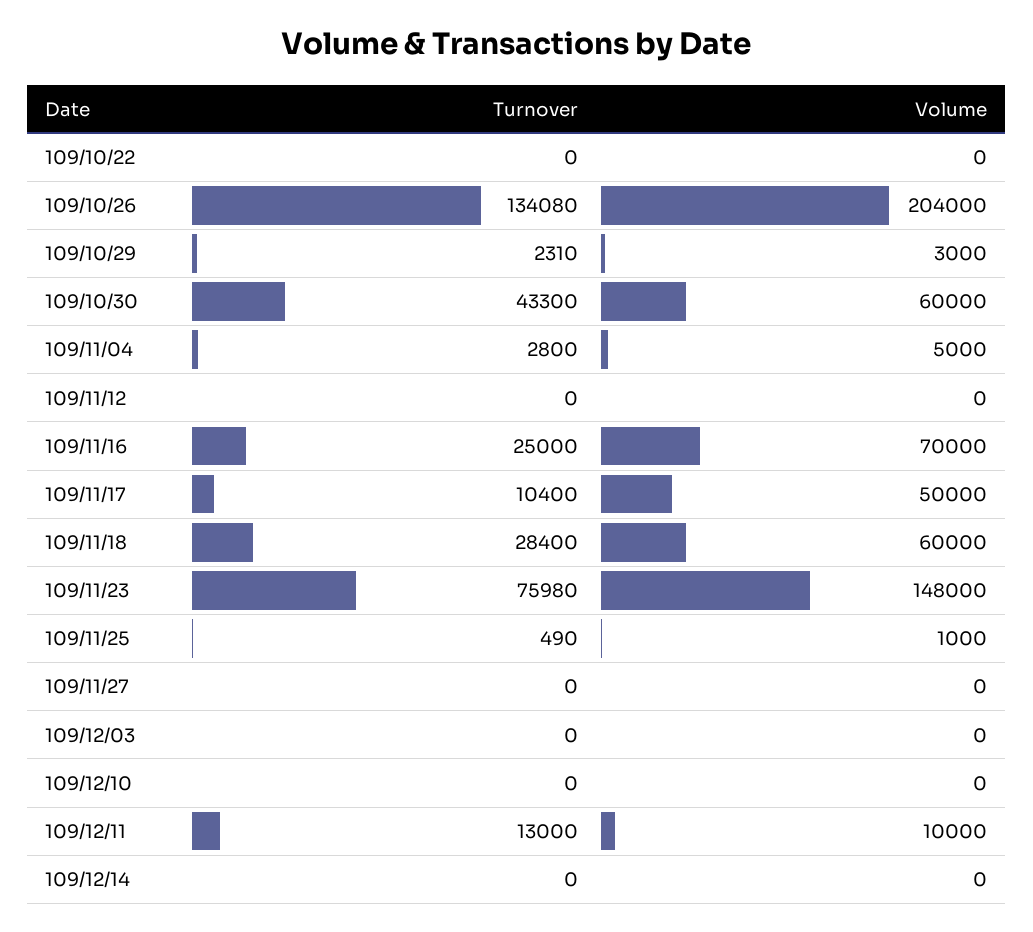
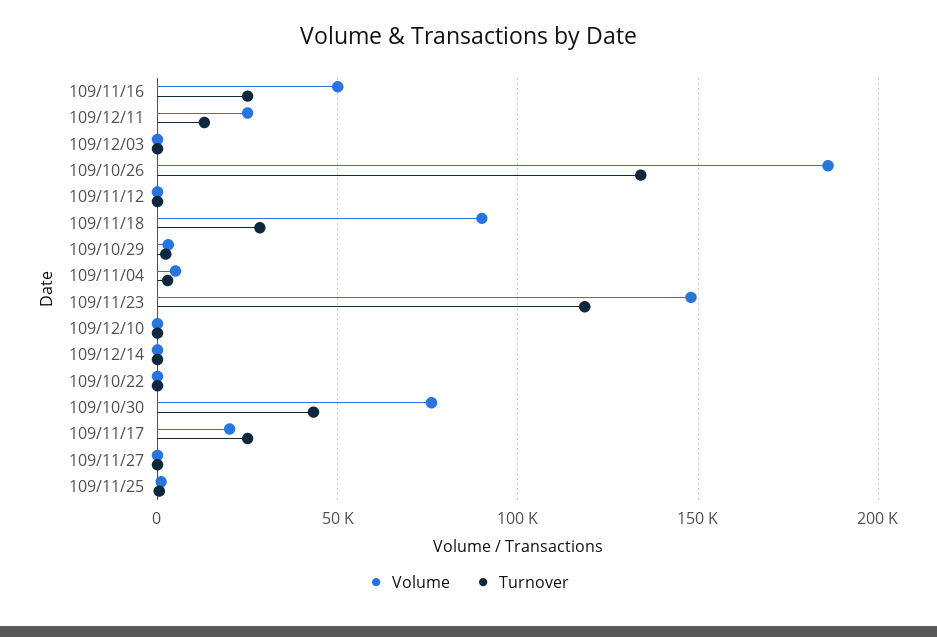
  {
    "Turnover": {
      "109/10/22": 0,
      "109/10/26": 134080,
      "109/10/29": 2310,
      "109/10/30": 43300,
      "109/11/04": 2800,
      "109/11/12": 0,
      "109/11/16": 25000,
-     "109/11/17": 10400,
+     "109/11/17": 25000,
      "109/11/18": 28400,
-     "109/11/23": 75980,
+     "109/11/23": 120000,
      "109/11/25": 490,
      "109/11/27": 0,
      "109/12/03": 0,
      "109/12/10": 0,
      "109/12/11": 13000,
      "109/12/14": 0
    },
    "Volume": {
      "109/10/22": 0,
-     "109/10/26": 204000,
+     "109/10/26": 185000,
      "109/10/29": 3000,
-     "109/10/30": 60000,
+     "109/10/30": 75000,
      "109/11/04": 5000,
      "109/11/12": 0,
-     "109/11/16": 70000,
+     "109/11/16": 50000,
-     "109/11/17": 50000,
+     "109/11/17": 20000,
-     "109/11/18": 60000,
+     "109/11/18": 90000,
      "109/11/23": 148000,
      "109/11/25": 1000,
      "109/11/27": 0,
      "109/12/03": 0,
      "109/12/10": 0,
-     "109/12/11": 10000,
+     "109/12/11": 25000,
      "109/12/14": 0
    }
  }

